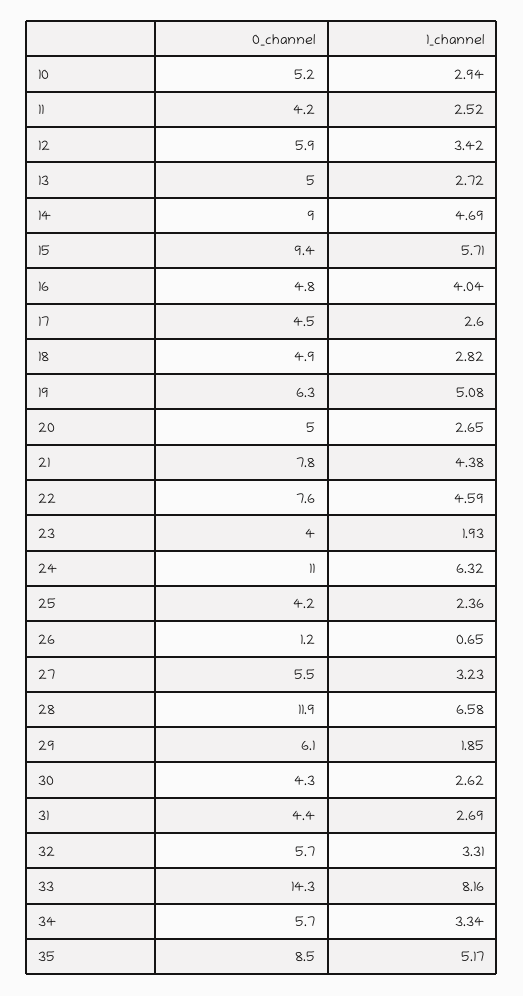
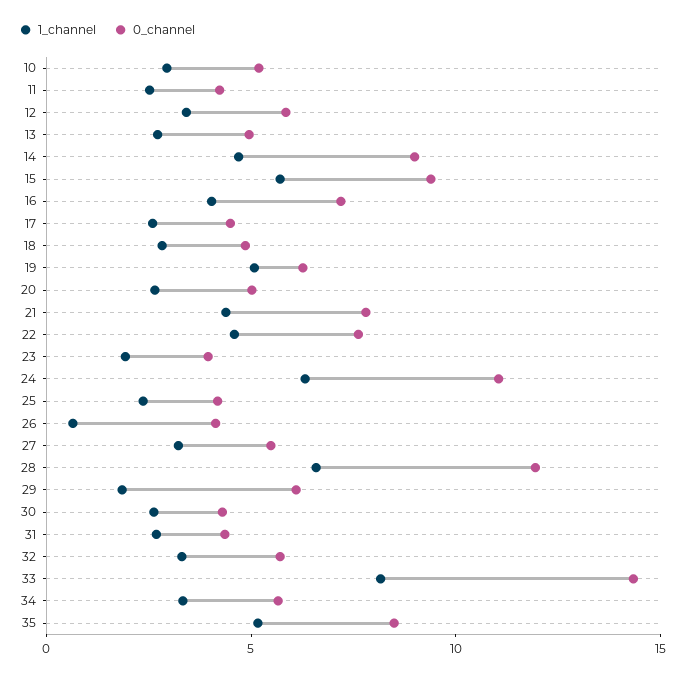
  {
    "0_channel": {
      "10": 5.2,
      "11": 4.2,
      "12": 5.9,
      "13": 5,
      "14": 9,
      "15": 9.4,
-     "16": 4.8,
+     "16": 7,
      "17": 4.5,
      "18": 4.9,
      "19": 6.3,
      "20": 5,
      "21": 7.8,
      "22": 7.6,
      "23": 4,
      "24": 11,
      "25": 4.2,
-     "26": 1.2,
+     "26": 4,
      "27": 5.5,
      "28": 11.9,
      "29": 6.1,
      "30": 4.3,
      "31": 4.4,
      "32": 5.7,
      "33": 14.3,
      "34": 5.7,
      "35": 8.5
    },
    "1_channel": {
      "10": 2.94,
      "11": 2.52,
      "12": 3.42,
      "13": 2.72,
      "14": 4.69,
      "15": 5.71,
      "16": 4.04,
      "17": 2.6,
      "18": 2.82,
      "19": 5.08,
      "20": 2.65,
      "21": 4.38,
      "22": 4.59,
      "23": 1.93,
      "24": 6.32,
      "25": 2.36,
      "26": 0.65,
      "27": 3.23,
      "28": 6.58,
      "29": 1.85,
      "30": 2.62,
      "31": 2.69,
      "32": 3.31,
      "33": 8.16,
      "34": 3.34,
      "35": 5.17
    }
  }

